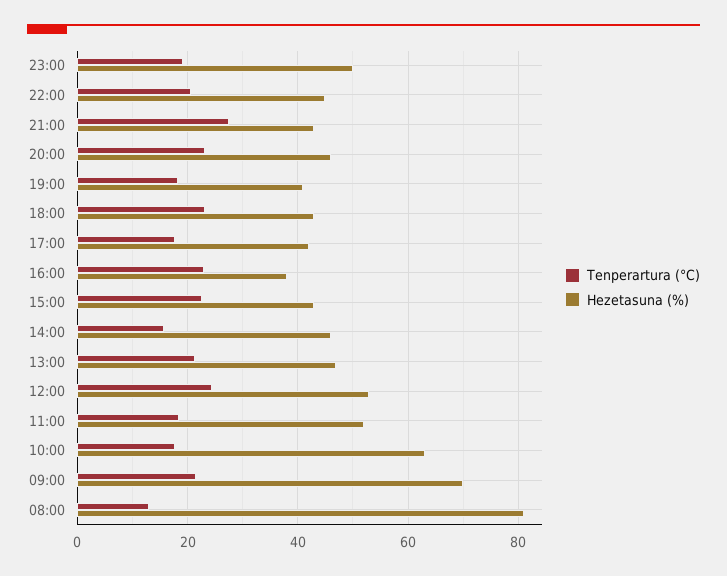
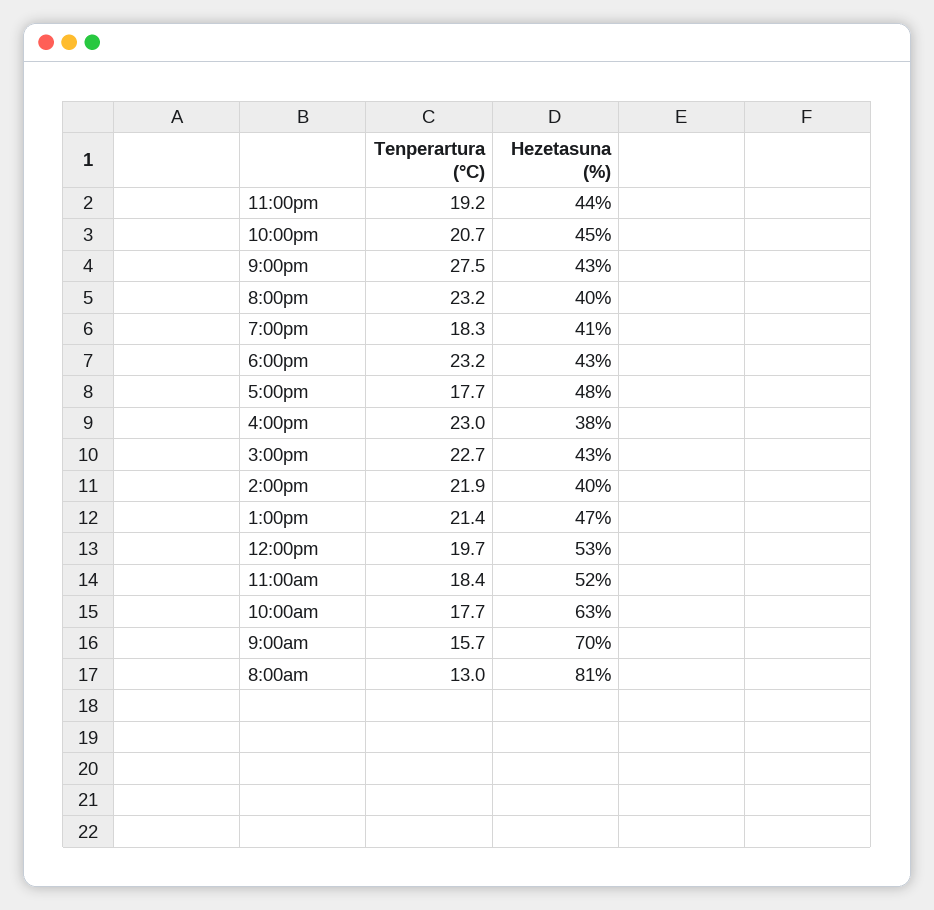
  {
    "Tenperartura (°C)": {
      "23:00": 19.2,
      "22:00": 20.7,
      "21:00": 27.5,
      "20:00": 23.2,
      "19:00": 18.3,
      "18:00": 23.2,
      "17:00": 17.7,
      "16:00": 23,
      "15:00": 22.7,
-     "14:00": 16,
+     "14:00": 21.9,
      "13:00": 21.4,
-     "12:00": 24,
+     "12:00": 19.7,
      "11:00": 18.4,
      "10:00": 17.7,
-     "09:00": 22,
+     "09:00": 15.7,
      "08:00": 13
    },
    "Hezetasuna (%)": {
-     "23:00": 50,
+     "23:00": 44,
      "22:00": 45,
      "21:00": 43,
-     "20:00": 46,
+     "20:00": 40,
      "19:00": 41,
      "18:00": 43,
-     "17:00": 42,
+     "17:00": 48,
      "16:00": 38,
      "15:00": 43,
-     "14:00": 46,
+     "14:00": 40,
      "13:00": 47,
      "12:00": 53,
      "11:00": 52,
      "10:00": 63,
      "09:00": 70,
      "08:00": 81
    }
  }

